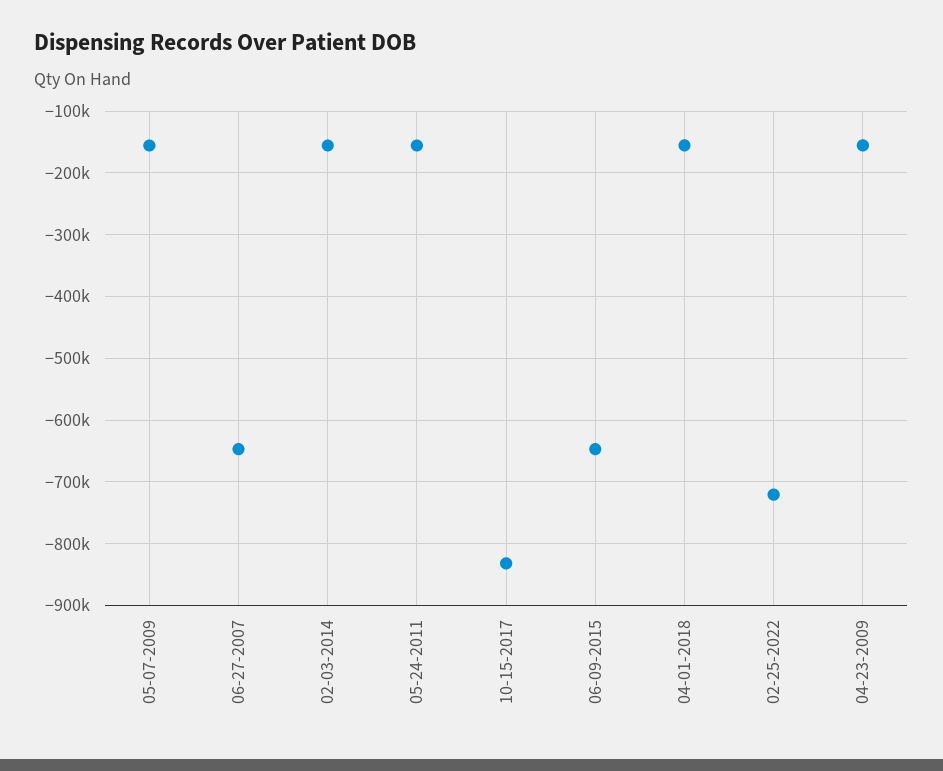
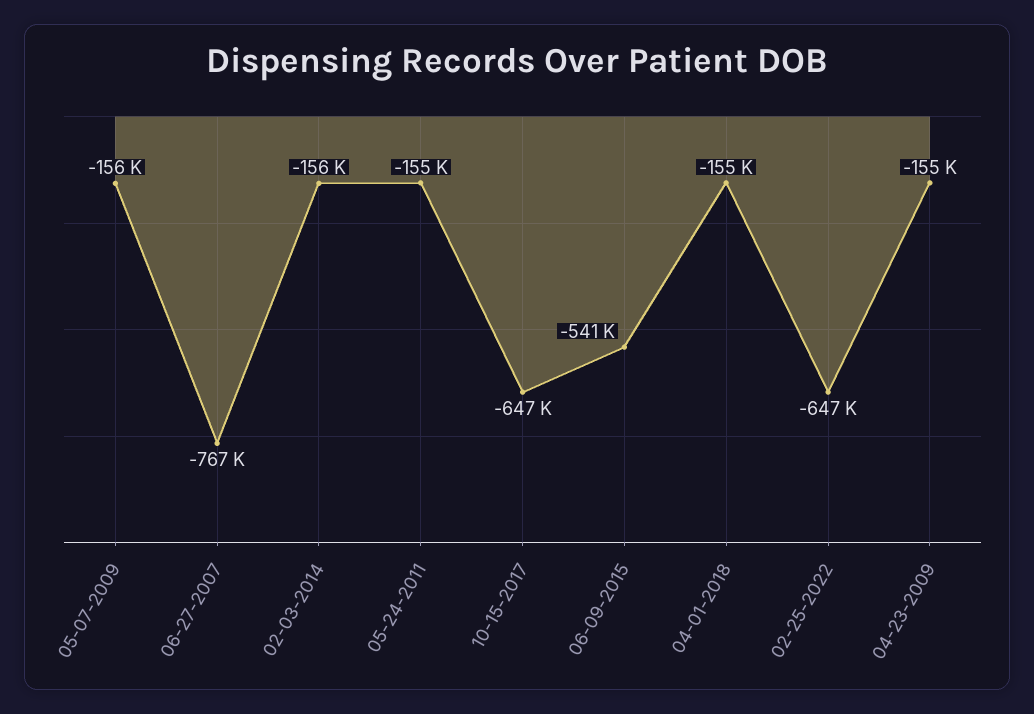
  {
    "05-07-2009": -156000,
-   "06-27-2007": -650000,
+   "06-27-2007": -767000,
    "02-03-2014": -156000,
    "05-24-2011": -155000,
-   "10-15-2017": -830000,
+   "10-15-2017": -647000,
-   "06-09-2015": -650000,
+   "06-09-2015": -541000,
    "04-01-2018": -155000,
-   "02-25-2022": -720000,
+   "02-25-2022": -647000,
    "04-23-2009": -155000
  }

